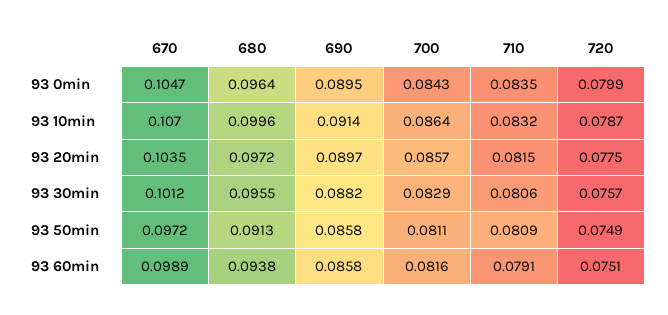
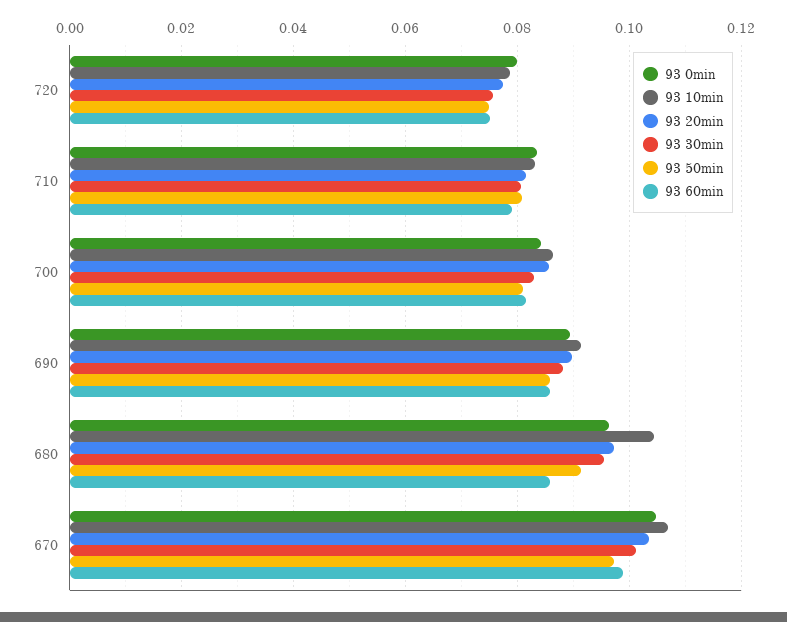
  {
    "93 0min": {
      "670": 0.1047,
      "680": 0.0964,
      "690": 0.0895,
      "700": 0.0843,
      "710": 0.0835,
      "720": 0.0799
    },
    "93 10min": {
      "670": 0.107,
-     "680": 0.0996,
+     "680": 0.104,
      "690": 0.0914,
      "700": 0.0864,
      "710": 0.0832,
      "720": 0.0787
    },
    "93 20min": {
      "670": 0.1035,
      "680": 0.0972,
      "690": 0.0897,
      "700": 0.0857,
      "710": 0.0815,
      "720": 0.0775
    },
    "93 30min": {
      "670": 0.1012,
      "680": 0.0955,
      "690": 0.0882,
      "700": 0.0829,
      "710": 0.0806,
      "720": 0.0757
    },
    "93 50min": {
      "670": 0.0972,
      "680": 0.0913,
      "690": 0.0858,
      "700": 0.0811,
      "710": 0.0809,
      "720": 0.0749
    },
    "93 60min": {
      "670": 0.0989,
-     "680": 0.0938,
+     "680": 0.086,
      "690": 0.0858,
      "700": 0.0816,
      "710": 0.0791,
      "720": 0.0751
    }
  }

